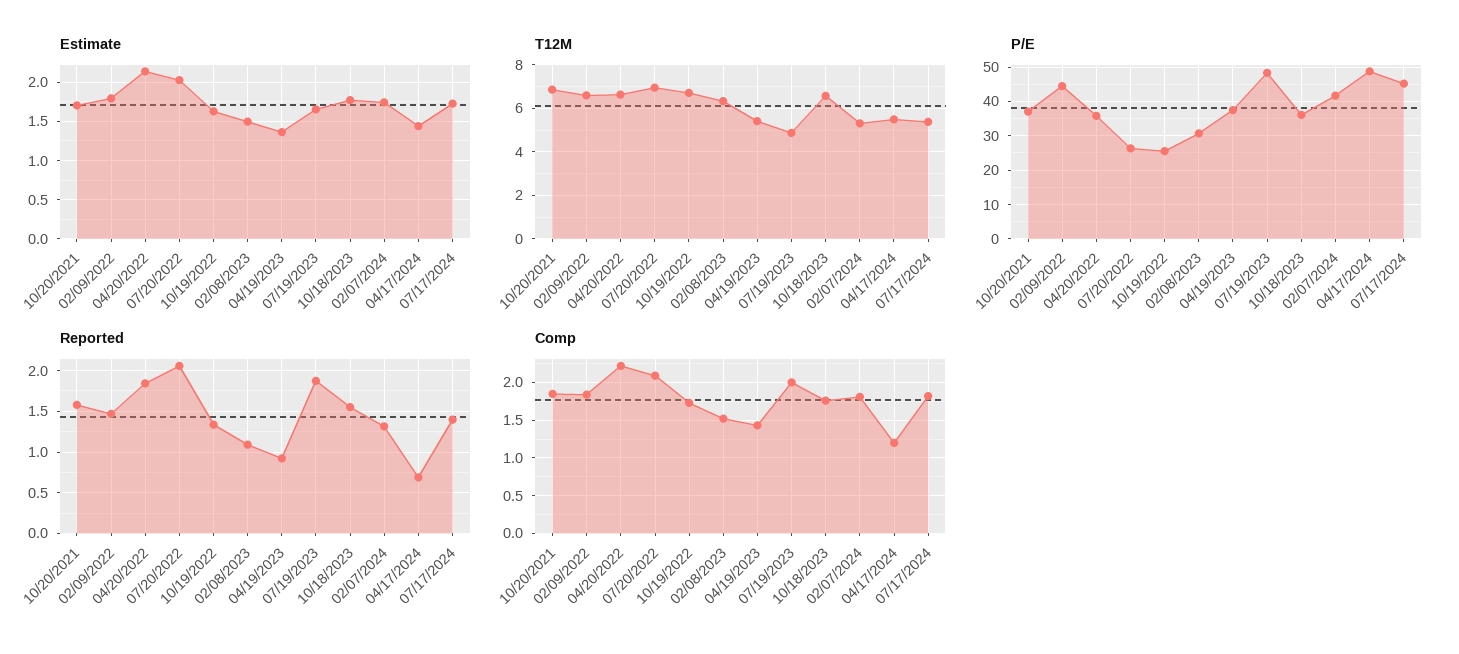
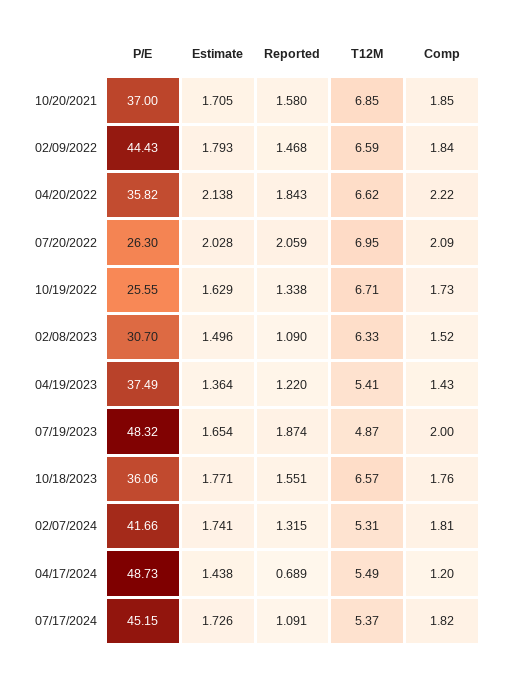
  {
    "Estimate": {
      "10/20/2021": 1.705,
      "02/09/2022": 1.793,
      "04/20/2022": 2.138,
      "07/20/2022": 2.028,
      "10/19/2022": 1.629,
      "02/08/2023": 1.496,
      "04/19/2023": 1.364,
      "07/19/2023": 1.654,
      "10/18/2023": 1.771,
      "02/07/2024": 1.741,
      "04/17/2024": 1.438,
      "07/17/2024": 1.726
    },
    "T12M": {
      "10/20/2021": 6.85,
      "02/09/2022": 6.59,
      "04/20/2022": 6.62,
      "07/20/2022": 6.95,
      "10/19/2022": 6.71,
      "02/08/2023": 6.33,
      "04/19/2023": 5.41,
      "07/19/2023": 4.87,
      "10/18/2023": 6.57,
      "02/07/2024": 5.31,
      "04/17/2024": 5.49,
      "07/17/2024": 5.37
    },
    "P/E": {
      "10/20/2021": 37,
      "02/09/2022": 44.43,
      "04/20/2022": 35.82,
      "07/20/2022": 26.3,
      "10/19/2022": 25.55,
      "02/08/2023": 30.7,
      "04/19/2023": 37.49,
      "07/19/2023": 48.32,
      "10/18/2023": 36.06,
      "02/07/2024": 41.66,
      "04/17/2024": 48.73,
      "07/17/2024": 45.15
    },
    "Reported": {
      "10/20/2021": 1.58,
      "02/09/2022": 1.468,
      "04/20/2022": 1.843,
      "07/20/2022": 2.059,
      "10/19/2022": 1.338,
      "02/08/2023": 1.09,
-     "04/19/2023": 0.9,
+     "04/19/2023": 1.22,
      "07/19/2023": 1.874,
      "10/18/2023": 1.551,
      "02/07/2024": 1.315,
      "04/17/2024": 0.689,
-     "07/17/2024": 1.4
+     "07/17/2024": 1.091
    },
    "Comp": {
      "10/20/2021": 1.85,
      "02/09/2022": 1.84,
      "04/20/2022": 2.22,
      "07/20/2022": 2.09,
      "10/19/2022": 1.73,
      "02/08/2023": 1.52,
      "04/19/2023": 1.43,
      "07/19/2023": 2,
      "10/18/2023": 1.76,
      "02/07/2024": 1.81,
      "04/17/2024": 1.2,
      "07/17/2024": 1.82
    }
  }

